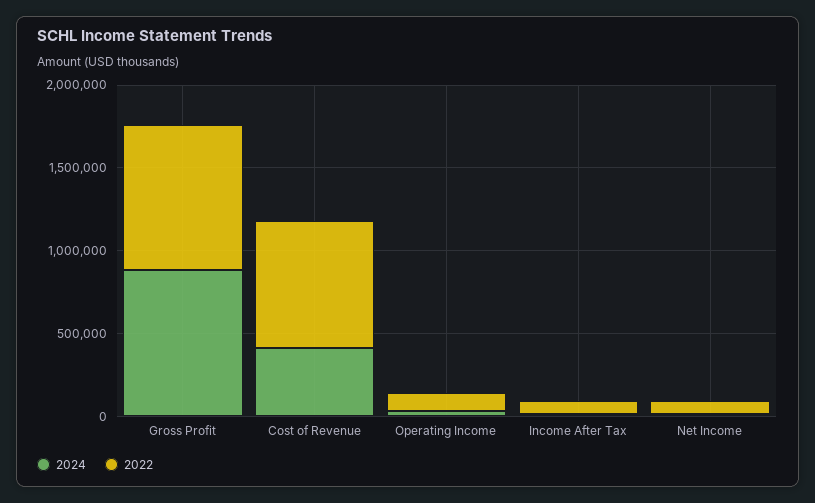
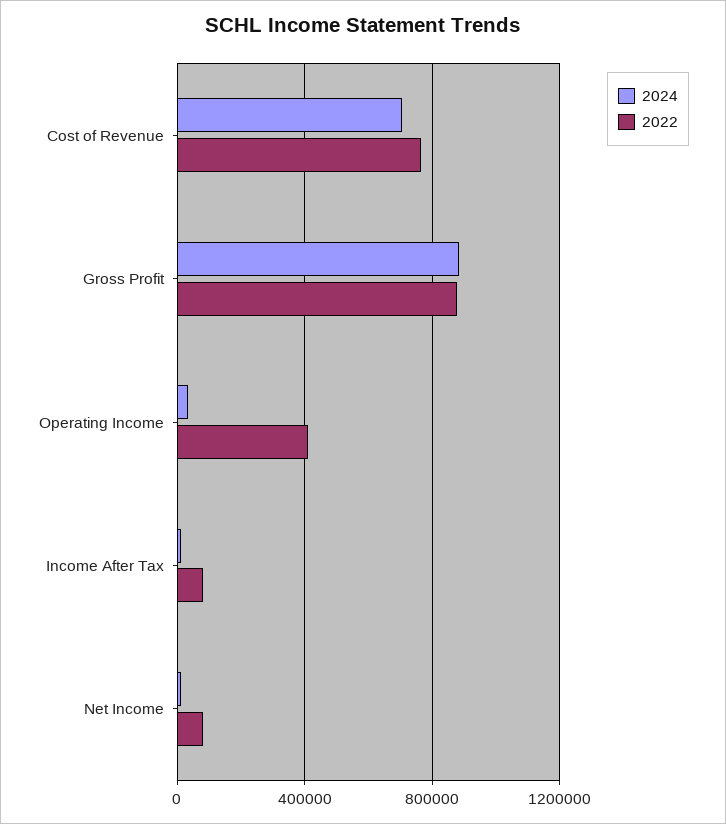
  {
    "2024": {
      "Gross Profit": 900000,
-     "Cost of Revenue": 400000,
+     "Cost of Revenue": 700000,
      "Operating Income": 50000,
      "Income After Tax": 0,
      "Net Income": 0
    },
    "2022": {
      "Gross Profit": 900000,
      "Cost of Revenue": 750000,
-     "Operating Income": 100000,
+     "Operating Income": 400000,
      "Income After Tax": 100000,
      "Net Income": 100000
    }
  }

